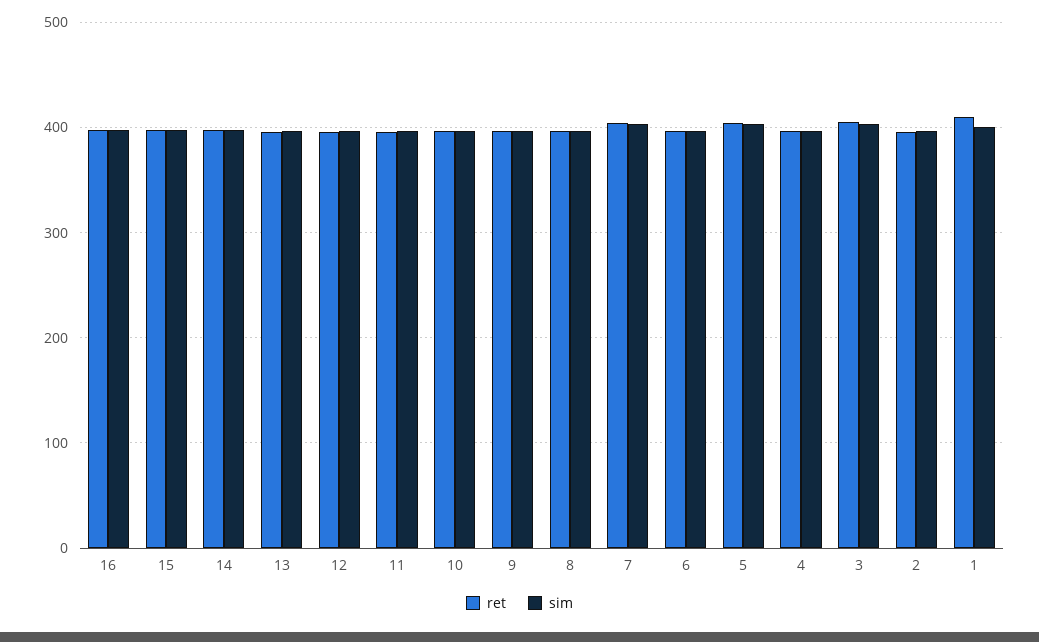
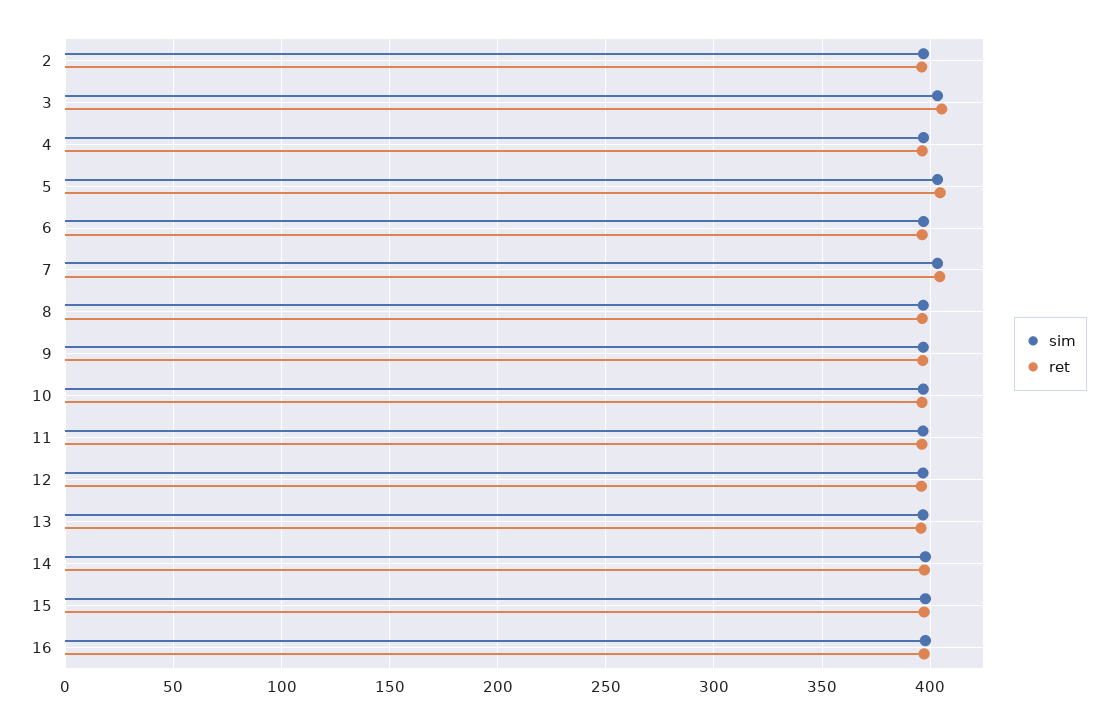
  {
    "ret": {
      "16": 395,
      "15": 395,
      "14": 395,
      "13": 395,
      "12": 395,
      "11": 395,
      "10": 395,
      "9": 395,
      "8": 395,
      "7": 405,
      "6": 395,
      "5": 405,
      "4": 395,
      "3": 405,
-     "2": 395,
+     "2": 395
-     "1": 410
    },
    "sim": {
      "16": 400,
      "15": 400,
      "14": 400,
      "13": 395,
      "12": 395,
      "11": 395,
      "10": 395,
      "9": 395,
      "8": 395,
      "7": 405,
      "6": 395,
      "5": 405,
      "4": 395,
      "3": 405,
-     "2": 395,
+     "2": 395
-     "1": 400
    }
  }

